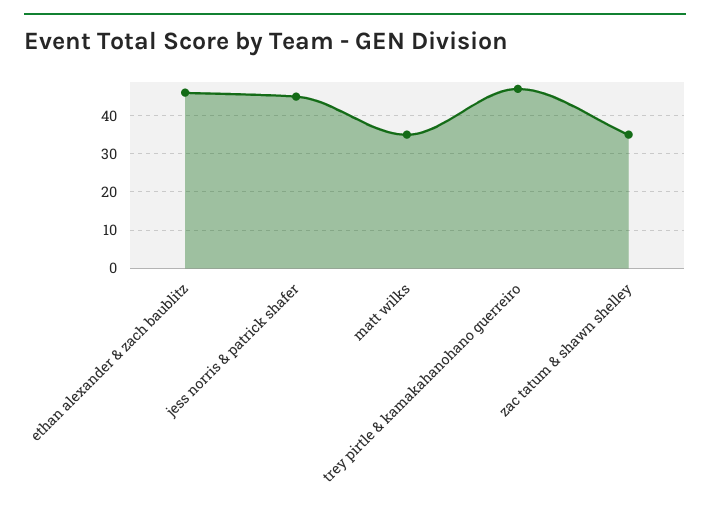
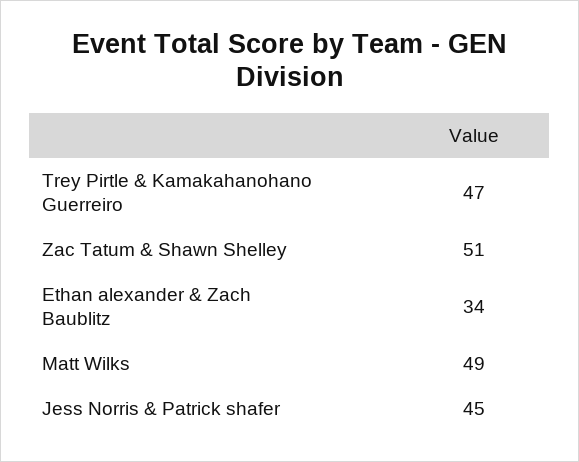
  {
-   "ethan alexander & zach baublitz": 45,
+   "ethan alexander & zach baublitz": 34,
    "jess norris & patrick shafer": 45,
-   "matt wilks": 35,
+   "matt wilks": 49,
    "trey pirtle & kamakahanohano guerreiro": 47,
-   "zac tatum & shawn shelley": 35
+   "zac tatum & shawn shelley": 51
  }

